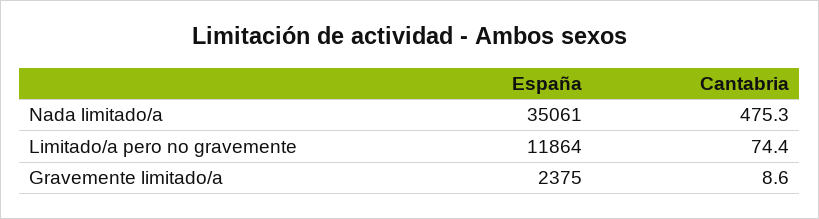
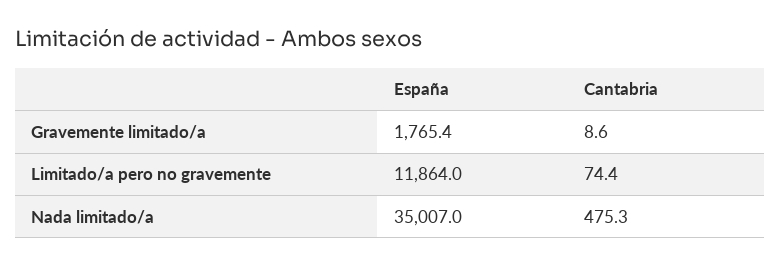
  {
    "España": {
-     "Nada limitado/a": 35061,
+     "Nada limitado/a": 35007,
      "Limitado/a pero no gravemente": 11864,
-     "Gravemente limitado/a": 2375
+     "Gravemente limitado/a": 1765.4
    },
    "Cantabria": {
      "Nada limitado/a": 475.3,
      "Limitado/a pero no gravemente": 74.4,
      "Gravemente limitado/a": 8.6
    }
  }

